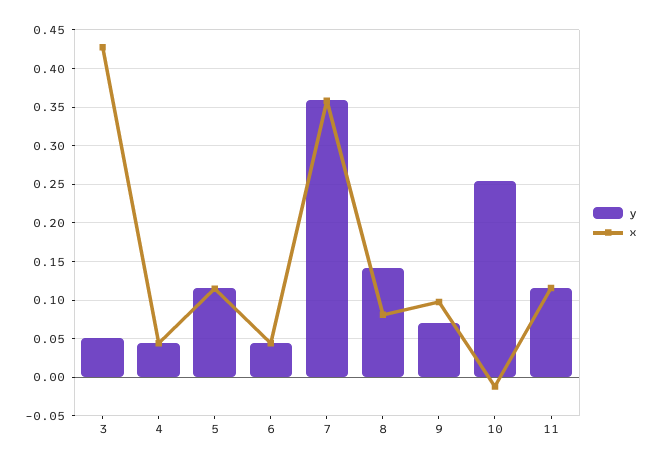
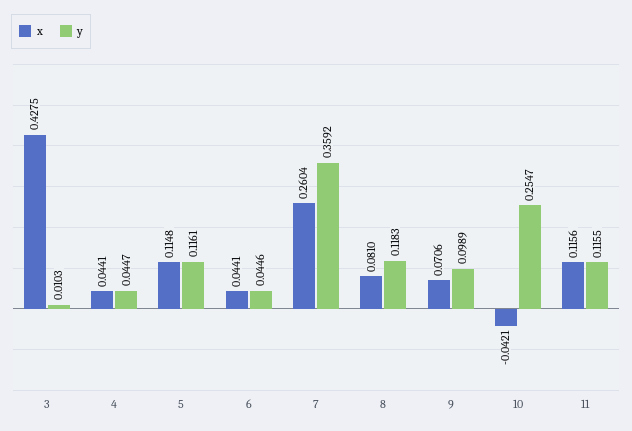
  {
    "y": {
-     "3": 0.05,
+     "3": 0.0103,
      "4": 0.0447,
      "5": 0.1161,
      "6": 0.0446,
      "7": 0.3592,
-     "8": 0.14,
+     "8": 0.1183,
-     "9": 0.07,
+     "9": 0.0989,
      "10": 0.2547,
      "11": 0.1155
    },
    "x": {
      "3": 0.4275,
      "4": 0.0441,
      "5": 0.1148,
      "6": 0.0441,
-     "7": 0.36,
+     "7": 0.2604,
      "8": 0.081,
-     "9": 0.1,
+     "9": 0.0706,
-     "10": -0.01,
+     "10": -0.0421,
      "11": 0.1156
    }
  }

